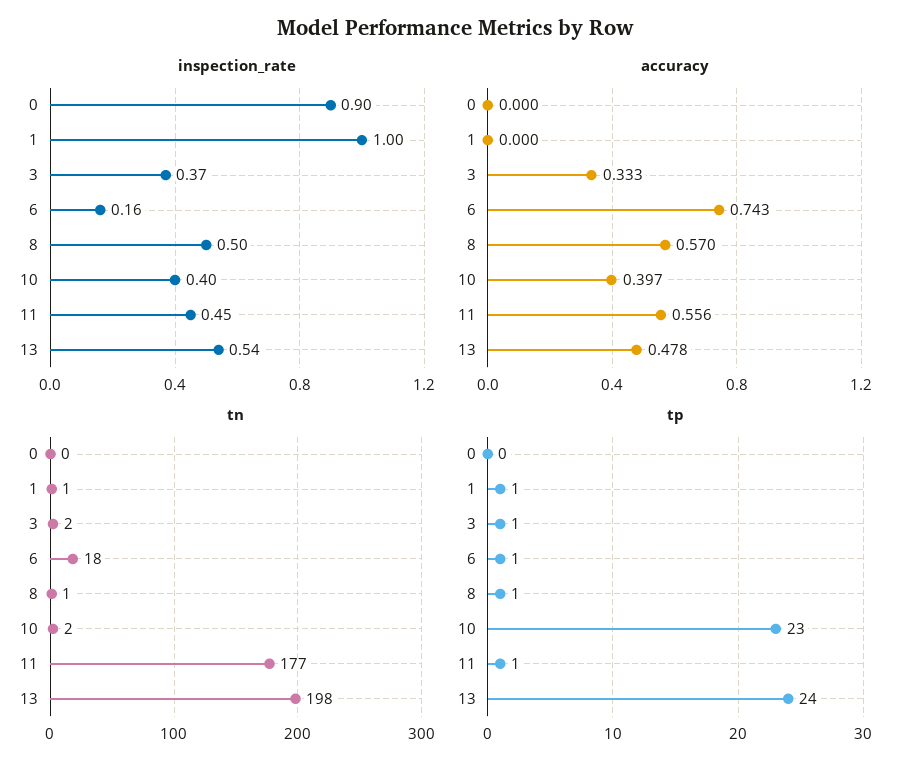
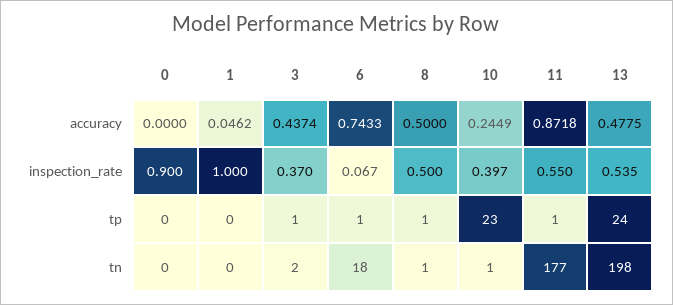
  {
    "inspection_rate": {
      "0": 0.9,
      "1": 1,
      "3": 0.37,
-     "6": 0.16,
+     "6": 0.067,
      "8": 0.5,
      "10": 0.397,
-     "11": 0.45,
+     "11": 0.55,
      "13": 0.535
    },
    "accuracy": {
      "0": 0,
-     "1": 0,
+     "1": 0.0462,
-     "3": 0.333,
+     "3": 0.4374,
      "6": 0.7433,
-     "8": 0.57,
+     "8": 0.5,
-     "10": 0.397,
+     "10": 0.2449,
-     "11": 0.556,
+     "11": 0.8718,
      "13": 0.4775
    },
    "tn": {
      "0": 0,
-     "1": 1,
+     "1": 0,
      "3": 2,
      "6": 18,
      "8": 1,
-     "10": 2,
+     "10": 1,
      "11": 177,
      "13": 198
    },
    "tp": {
      "0": 0,
-     "1": 1,
+     "1": 0,
      "3": 1,
      "6": 1,
      "8": 1,
      "10": 23,
      "11": 1,
      "13": 24
    }
  }

